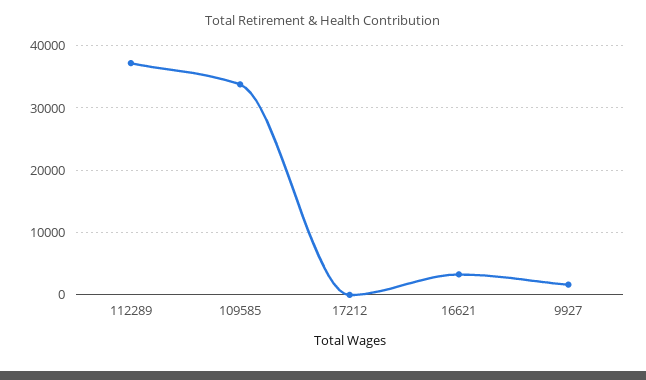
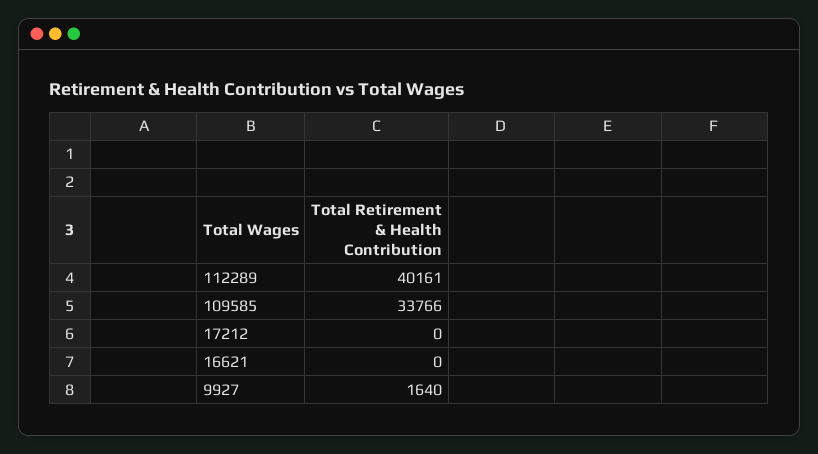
  {
-   "112289": 37000,
+   "112289": 40161,
    "109585": 33766,
    "17212": 0,
-   "16621": 3000,
+   "16621": 0,
    "9927": 1640
  }

